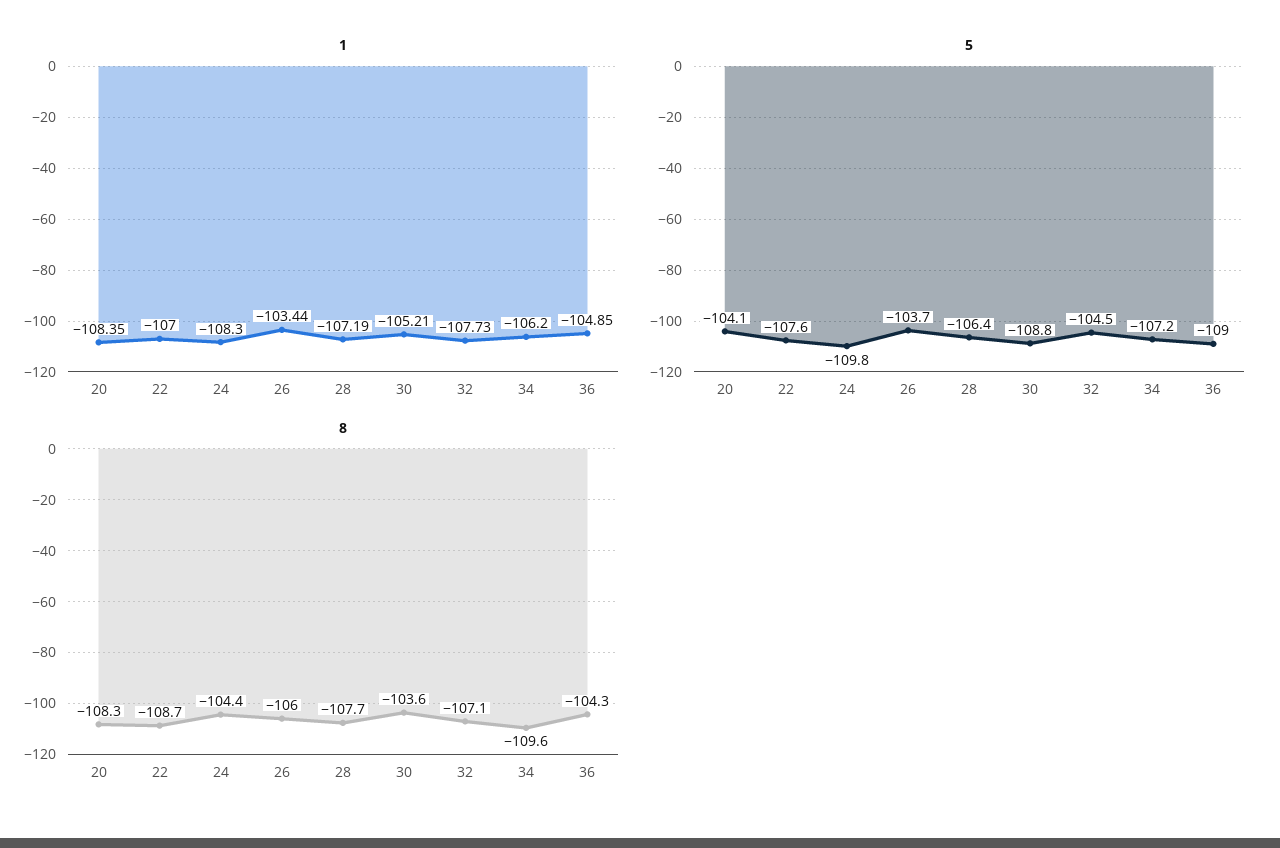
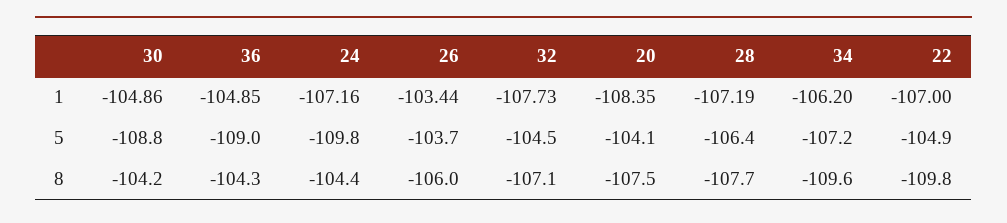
  {
    "1": {
      "20": -108.35,
      "22": -107,
-     "24": -108.3,
+     "24": -107.16,
      "26": -103.44,
      "28": -107.19,
-     "30": -105.21,
+     "30": -104.86,
      "32": -107.73,
      "34": -106.2,
      "36": -104.85
    },
    "5": {
      "20": -104.1,
-     "22": -107.6,
+     "22": -104.9,
      "24": -109.8,
      "26": -103.7,
      "28": -106.4,
      "30": -108.8,
      "32": -104.5,
      "34": -107.2,
      "36": -109
    },
    "8": {
-     "20": -108.3,
+     "20": -107.5,
-     "22": -108.7,
+     "22": -109.8,
      "24": -104.4,
      "26": -106,
      "28": -107.7,
-     "30": -103.6,
+     "30": -104.2,
      "32": -107.1,
      "34": -109.6,
      "36": -104.3
    }
  }

